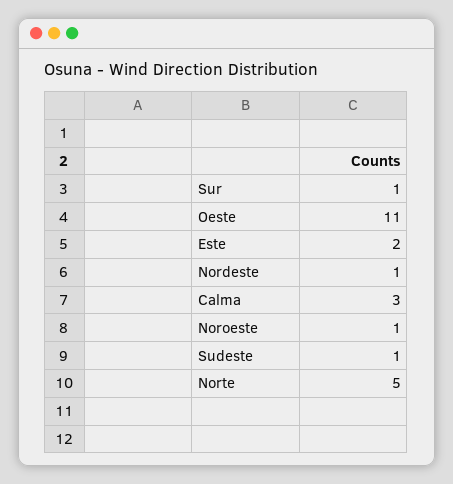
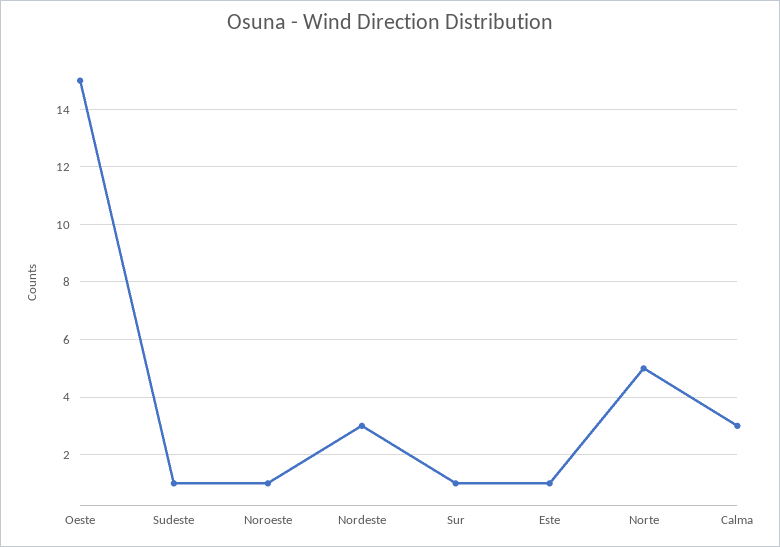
  {
    "Sur": 1,
-   "Oeste": 11,
+   "Oeste": 15,
-   "Este": 2,
+   "Este": 1,
-   "Nordeste": 1,
+   "Nordeste": 3,
    "Calma": 3,
    "Noroeste": 1,
    "Sudeste": 1,
    "Norte": 5
  }

